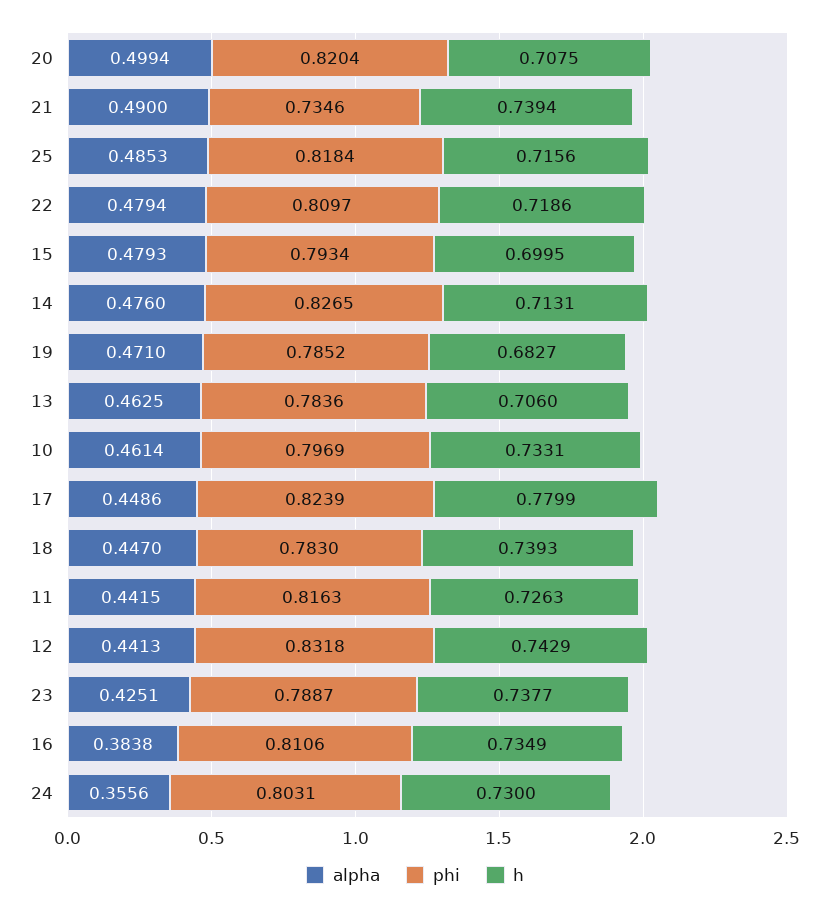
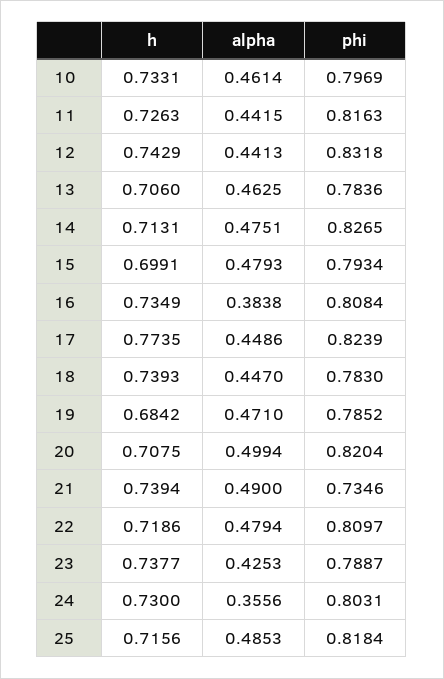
  {
    "alpha": {
      "20": 0.4994,
      "21": 0.49,
      "25": 0.4853,
      "22": 0.4794,
      "15": 0.4793,
-     "14": 0.476,
+     "14": 0.4751,
      "19": 0.471,
      "13": 0.4625,
      "10": 0.4614,
      "17": 0.4486,
      "18": 0.447,
      "11": 0.4415,
      "12": 0.4413,
-     "23": 0.4251,
+     "23": 0.4253,
      "16": 0.3838,
      "24": 0.3556
    },
    "phi": {
      "20": 0.8204,
      "21": 0.7346,
      "25": 0.8184,
      "22": 0.8097,
      "15": 0.7934,
      "14": 0.8265,
      "19": 0.7852,
      "13": 0.7836,
      "10": 0.7969,
      "17": 0.8239,
      "18": 0.783,
      "11": 0.8163,
      "12": 0.8318,
      "23": 0.7887,
-     "16": 0.8106,
+     "16": 0.8084,
      "24": 0.8031
    },
    "h": {
      "20": 0.7075,
      "21": 0.7394,
      "25": 0.7156,
      "22": 0.7186,
-     "15": 0.6995,
+     "15": 0.6991,
      "14": 0.7131,
-     "19": 0.6827,
+     "19": 0.6842,
      "13": 0.706,
      "10": 0.7331,
-     "17": 0.7799,
+     "17": 0.7735,
      "18": 0.7393,
      "11": 0.7263,
      "12": 0.7429,
      "23": 0.7377,
      "16": 0.7349,
      "24": 0.73
    }
  }

